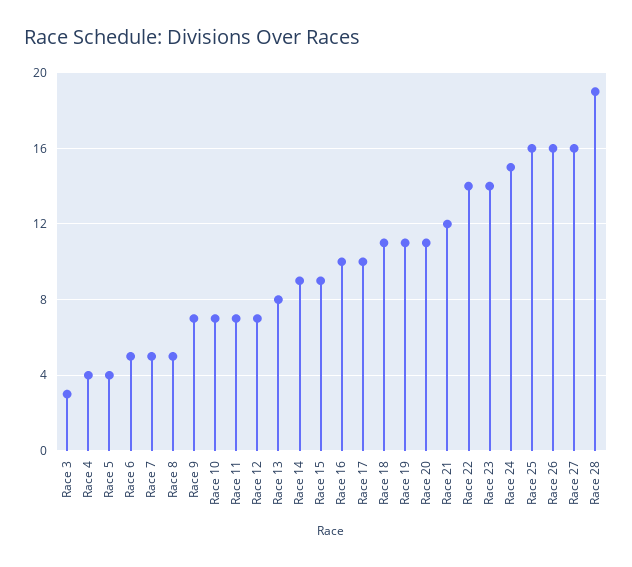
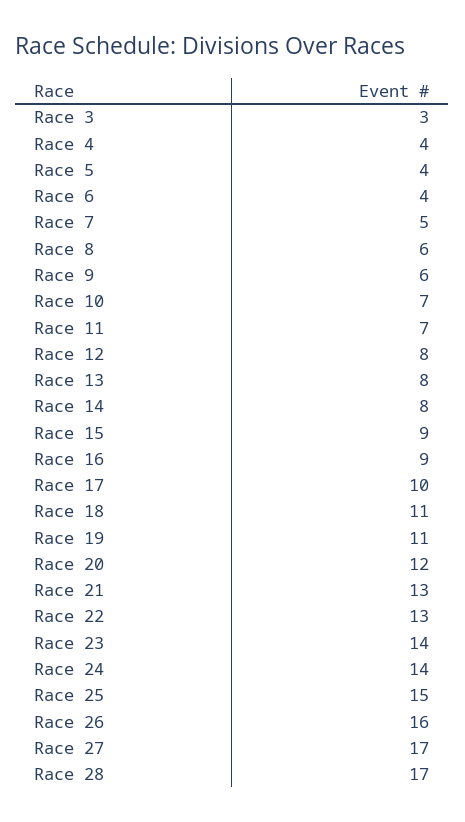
  {
    "Race 3": 3,
    "Race 4": 4,
    "Race 5": 4,
-   "Race 6": 5,
+   "Race 6": 4,
    "Race 7": 5,
-   "Race 8": 5,
+   "Race 8": 6,
-   "Race 9": 7,
+   "Race 9": 6,
    "Race 10": 7,
    "Race 11": 7,
-   "Race 12": 7,
+   "Race 12": 8,
    "Race 13": 8,
-   "Race 14": 9,
+   "Race 14": 8,
    "Race 15": 9,
-   "Race 16": 10,
+   "Race 16": 9,
    "Race 17": 10,
    "Race 18": 11,
    "Race 19": 11,
-   "Race 20": 11,
+   "Race 20": 12,
-   "Race 21": 12,
+   "Race 21": 13,
-   "Race 22": 14,
+   "Race 22": 13,
    "Race 23": 14,
-   "Race 24": 15,
+   "Race 24": 14,
-   "Race 25": 16,
+   "Race 25": 15,
    "Race 26": 16,
-   "Race 27": 16,
+   "Race 27": 17,
-   "Race 28": 19
+   "Race 28": 17
  }

